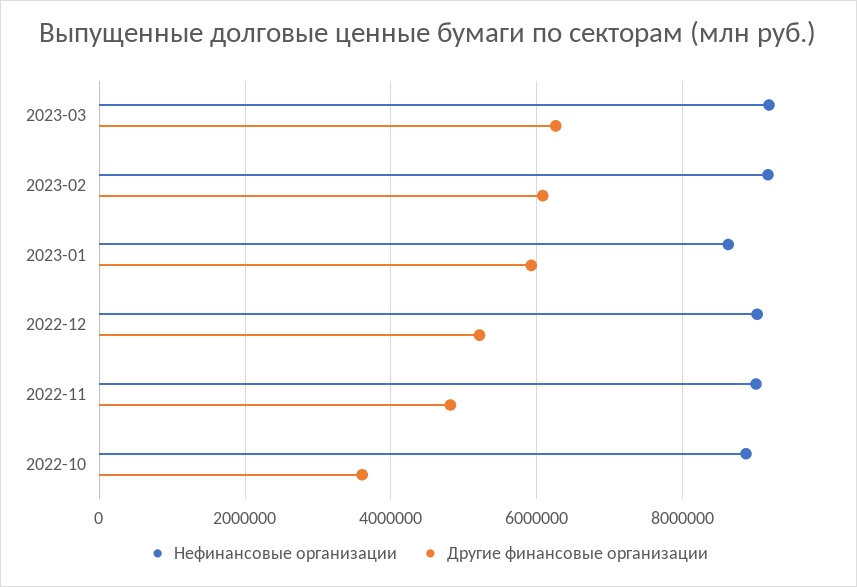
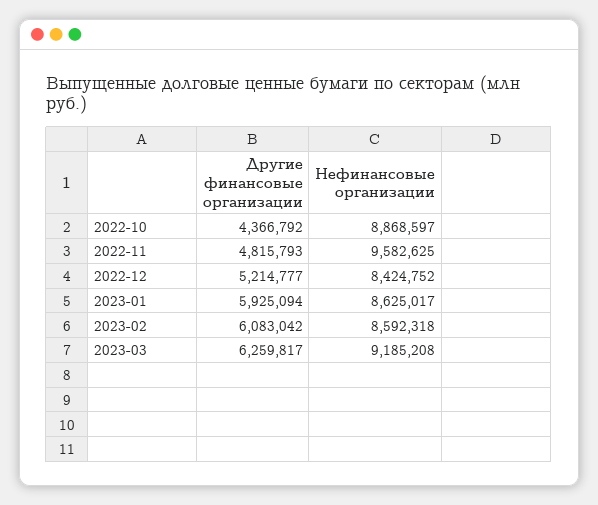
  {
    "Нефинансовые организации": {
      "2023-03": 9185208,
-     "2023-02": 9200000,
+     "2023-02": 8592318,
      "2023-01": 8625017,
-     "2022-12": 9000000,
+     "2022-12": 8424752,
-     "2022-11": 9000000,
+     "2022-11": 9582625,
      "2022-10": 8868597
    },
    "Другие финансовые организации": {
      "2023-03": 6259817,
      "2023-02": 6083042,
      "2023-01": 5925094,
      "2022-12": 5214777,
      "2022-11": 4815793,
-     "2022-10": 3600000
+     "2022-10": 4366792
    }
  }

